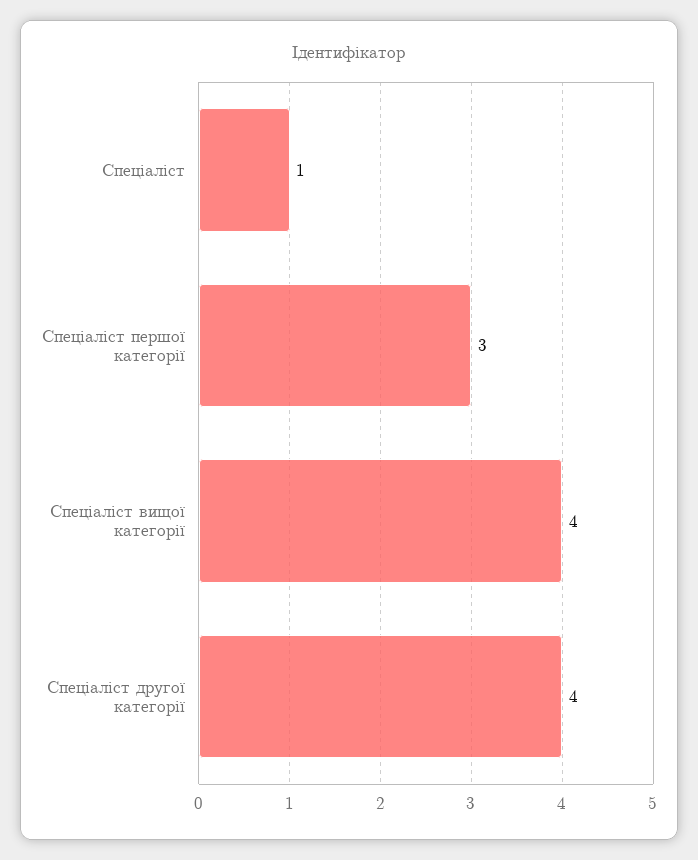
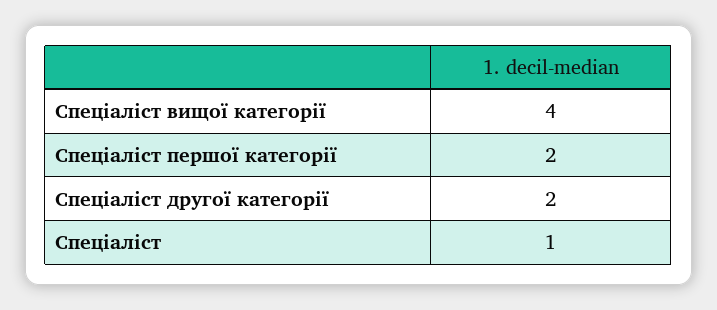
  {
    "Спеціаліст": 1,
-   "Спеціаліст першої категорії": 3,
+   "Спеціаліст першої категорії": 2,
    "Спеціаліст вищої категорії": 4,
-   "Спеціаліст другої категорії": 4
+   "Спеціаліст другої категорії": 2
  }

